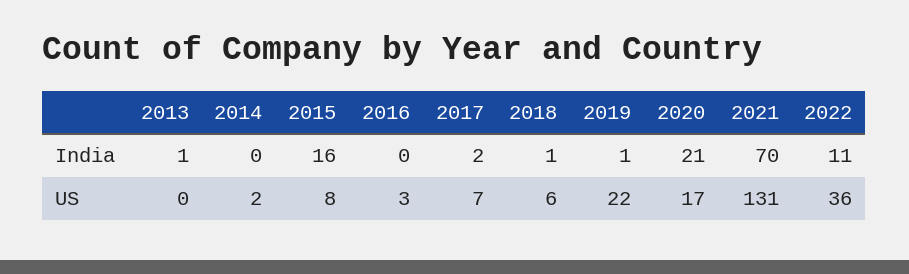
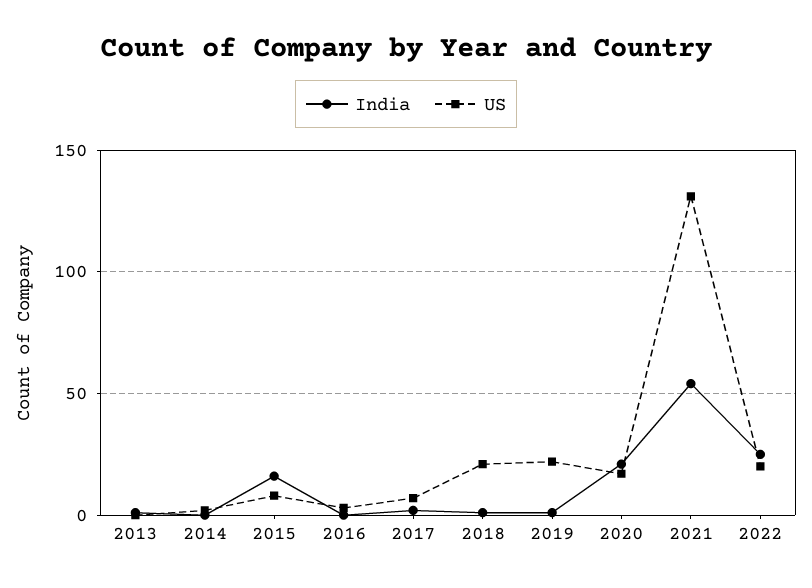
  {
    "India": {
      "2013": 1,
      "2014": 0,
      "2015": 16,
      "2016": 0,
      "2017": 2,
      "2018": 1,
      "2019": 1,
      "2020": 21,
-     "2021": 70,
+     "2021": 55,
-     "2022": 11
+     "2022": 25
    },
    "US": {
      "2013": 0,
      "2014": 2,
      "2015": 8,
      "2016": 3,
      "2017": 7,
-     "2018": 6,
+     "2018": 20,
      "2019": 22,
      "2020": 17,
      "2021": 131,
-     "2022": 36
+     "2022": 20
    }
  }

